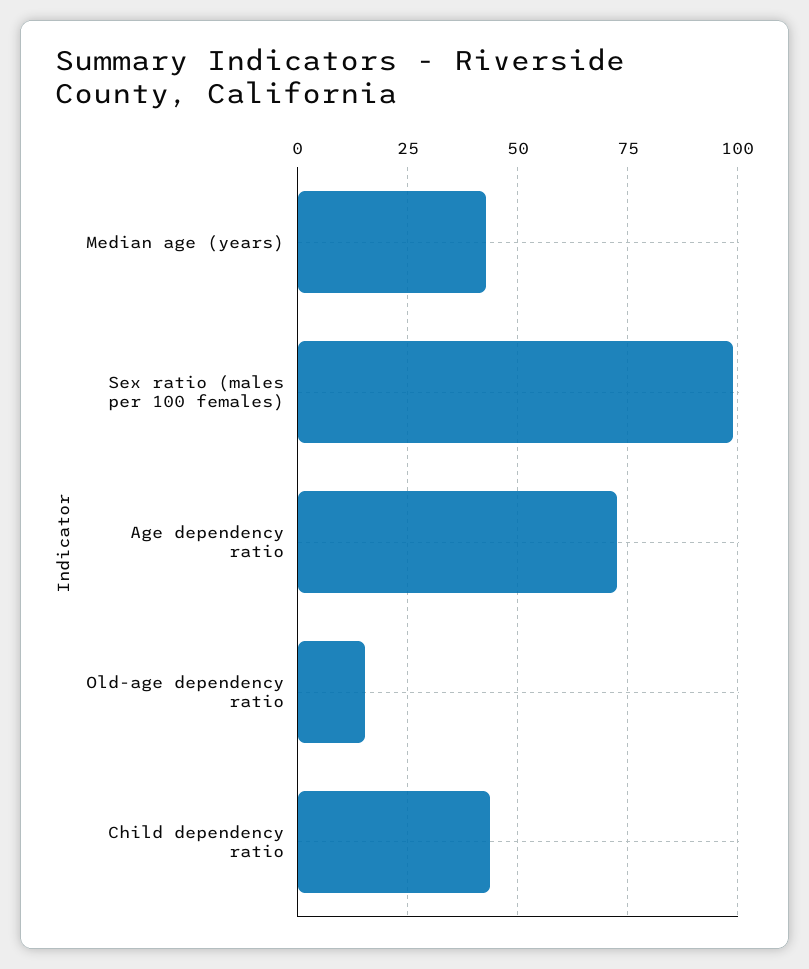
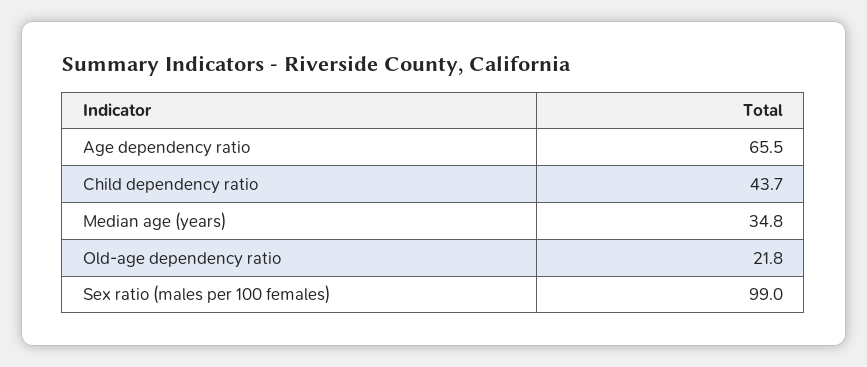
  {
-   "Median age (years)": 42.5,
+   "Median age (years)": 34.8,
    "Sex ratio (males per 100 females)": 99,
-   "Age dependency ratio": 72.5,
+   "Age dependency ratio": 65.5,
-   "Old-age dependency ratio": 15,
+   "Old-age dependency ratio": 21.8,
    "Child dependency ratio": 43.7
  }

